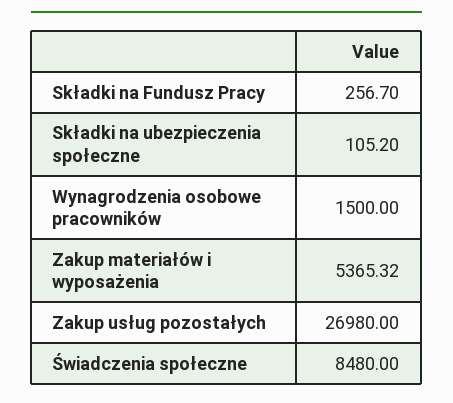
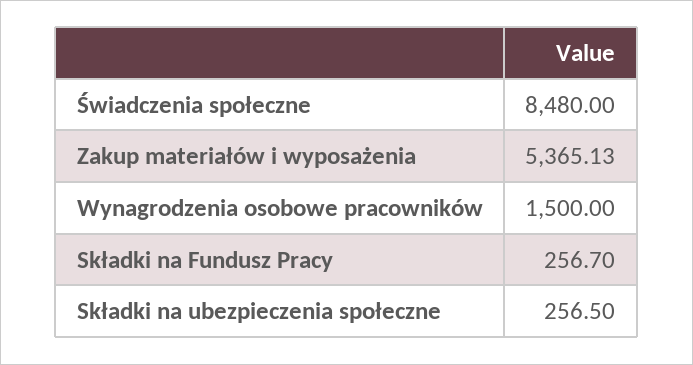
  {
    "Składki na Fundusz Pracy": 256.7,
-   "Składki na ubezpieczenia społeczne": 105.2,
+   "Składki na ubezpieczenia społeczne": 256.5,
    "Wynagrodzenia osobowe pracowników": 1500,
-   "Zakup materiałów i wyposażenia": 5365.32,
+   "Zakup materiałów i wyposażenia": 5365.13,
-   "Zakup usług pozostałych": 26980,
    "Świadczenia społeczne": 8480
  }

